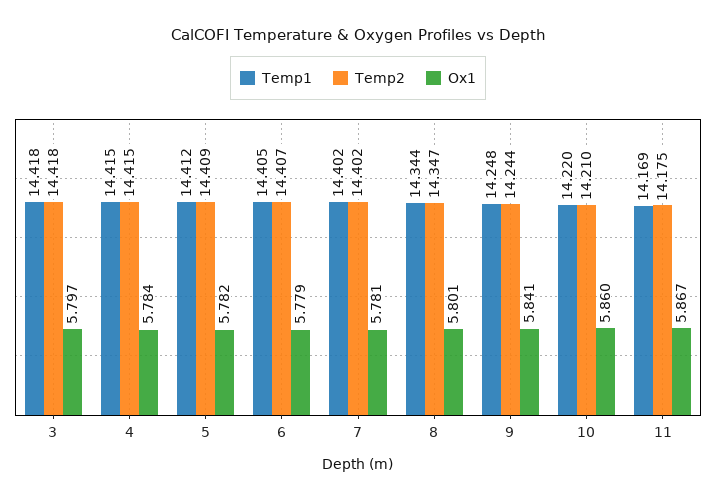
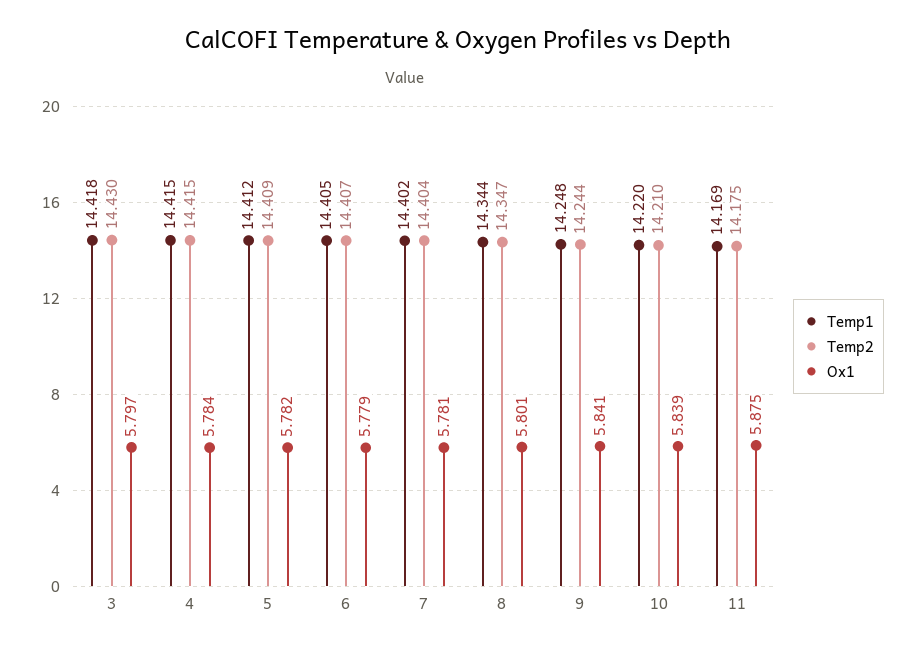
  {
    "Temp1": {
      "3": 14.418,
      "4": 14.415,
      "5": 14.412,
      "6": 14.405,
      "7": 14.402,
      "8": 14.344,
      "9": 14.248,
      "10": 14.22,
      "11": 14.169
    },
    "Temp2": {
-     "3": 14.418,
+     "3": 14.43,
      "4": 14.415,
      "5": 14.409,
      "6": 14.407,
-     "7": 14.402,
+     "7": 14.404,
      "8": 14.347,
      "9": 14.244,
      "10": 14.21,
      "11": 14.175
    },
    "Ox1": {
      "3": 5.797,
      "4": 5.784,
      "5": 5.782,
      "6": 5.779,
      "7": 5.781,
      "8": 5.801,
      "9": 5.841,
-     "10": 5.86,
+     "10": 5.839,
-     "11": 5.867
+     "11": 5.875
    }
  }

